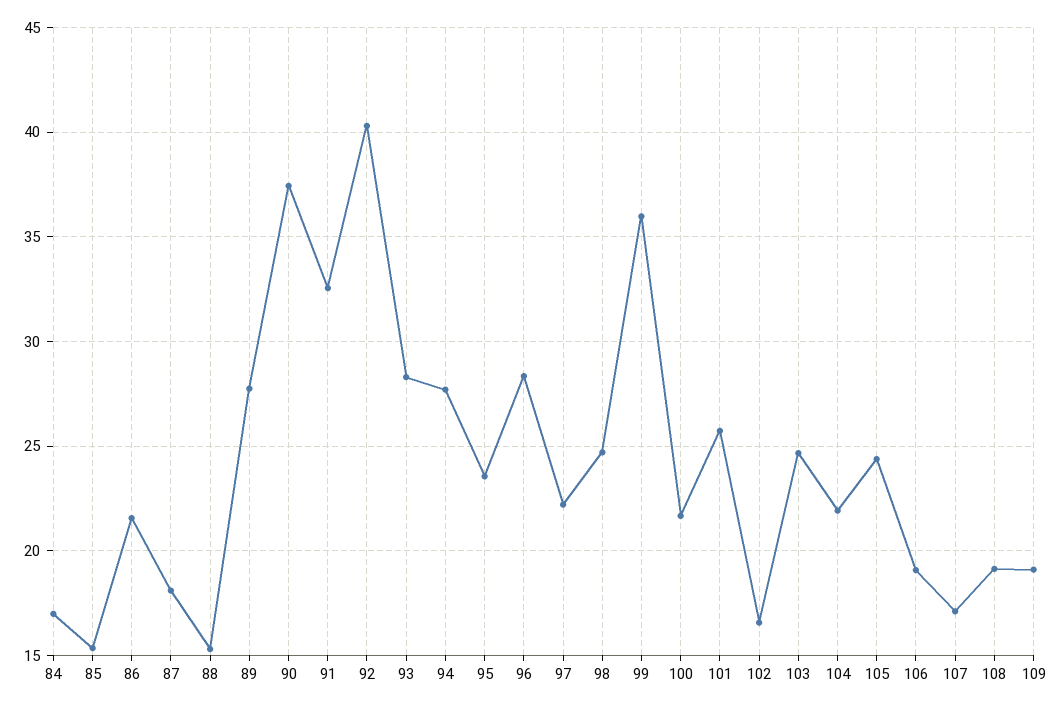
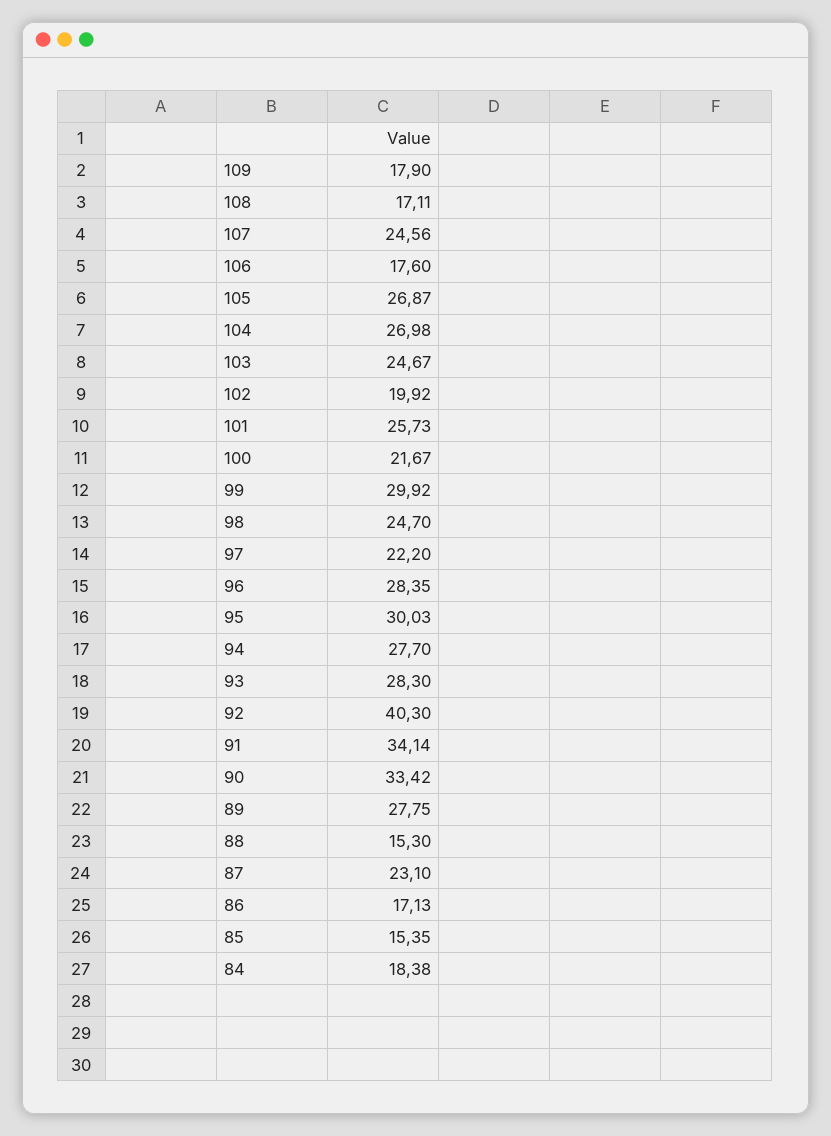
  {
-   "84": 17,
+   "84": 18.38,
    "85": 15.35,
-   "86": 21.5,
+   "86": 17.13,
-   "87": 18,
+   "87": 23.1,
    "88": 15.3,
    "89": 27.75,
-   "90": 37.5,
+   "90": 33.42,
-   "91": 32.5,
+   "91": 34.14,
    "92": 40.3,
    "93": 28.3,
    "94": 27.7,
-   "95": 23.5,
+   "95": 30.03,
    "96": 28.35,
    "97": 22.2,
    "98": 24.7,
-   "99": 36,
+   "99": 29.92,
    "100": 21.67,
    "101": 25.73,
-   "102": 16.5,
+   "102": 19.92,
    "103": 24.67,
-   "104": 22,
+   "104": 26.98,
-   "105": 24.5,
+   "105": 26.87,
-   "106": 19,
+   "106": 17.6,
-   "107": 17,
+   "107": 24.56,
-   "108": 19,
+   "108": 17.11,
-   "109": 19
+   "109": 17.9
  }

